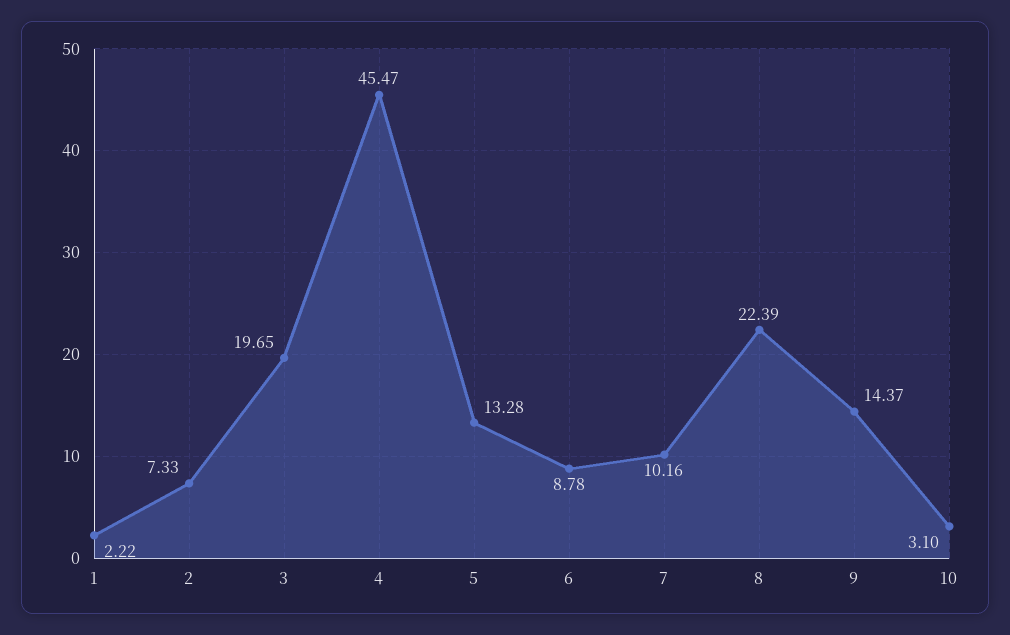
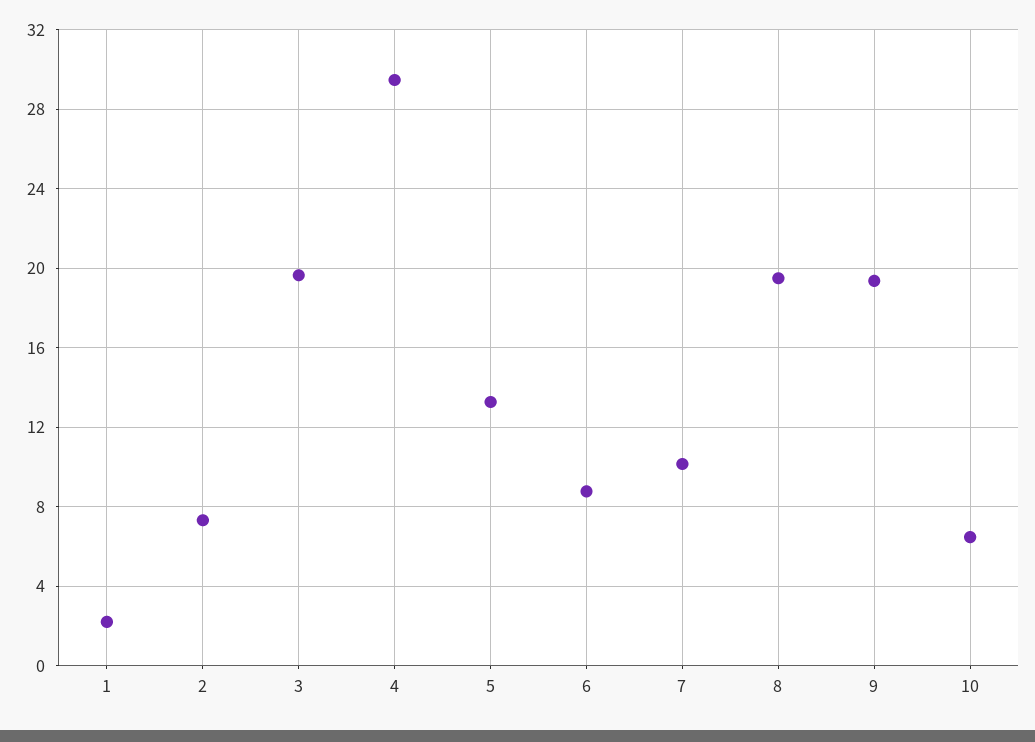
  {
    "1": 2.22,
    "2": 7.33,
    "3": 19.65,
-   "4": 45.47,
+   "4": 29.5,
    "5": 13.28,
    "6": 8.78,
    "7": 10.16,
-   "8": 22.39,
+   "8": 19.5,
-   "9": 14.37,
+   "9": 19.5,
-   "10": 3.1
+   "10": 6.5
  }

